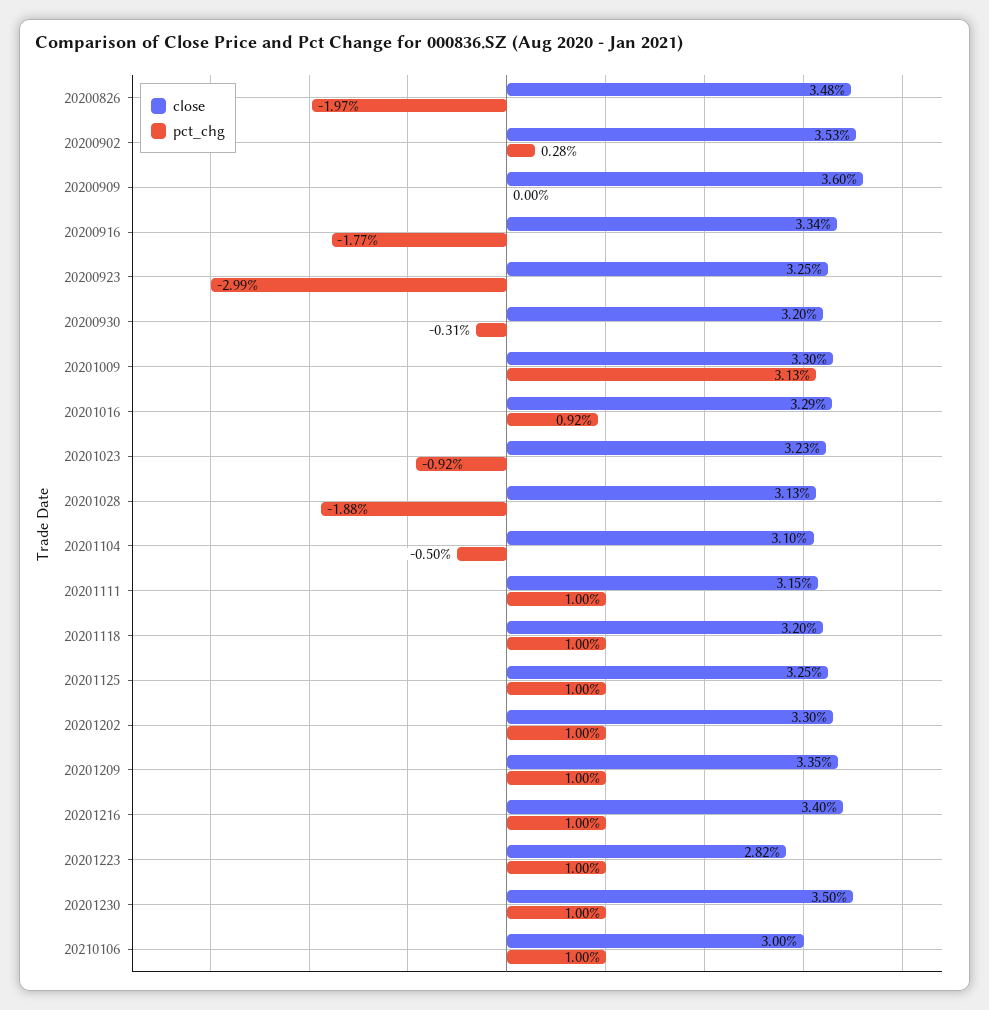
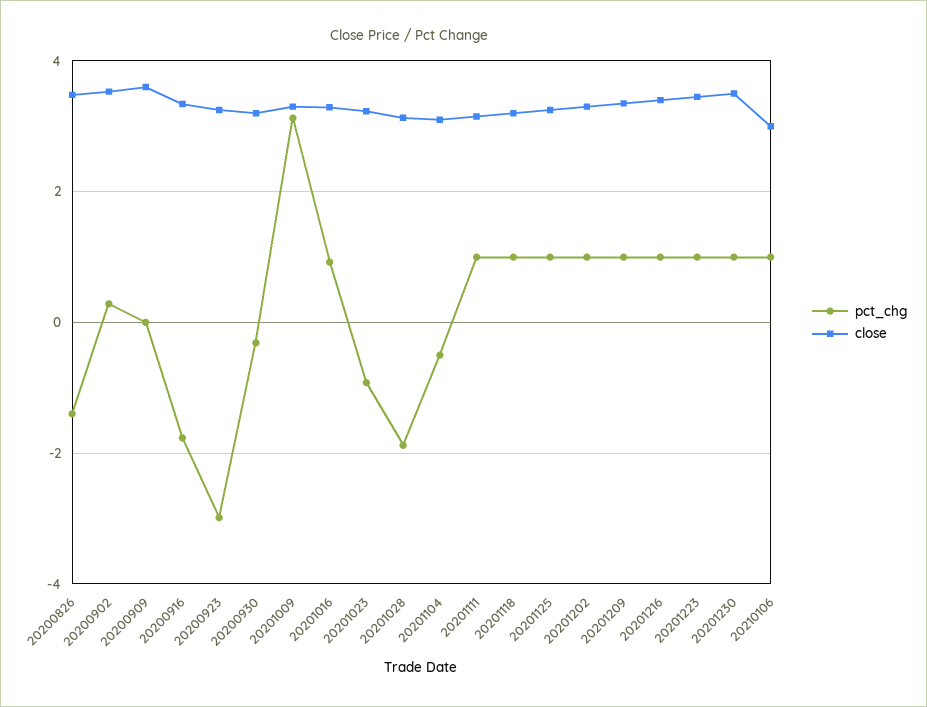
  {
    "close": {
      "20200826": 3.48,
      "20200902": 3.53,
      "20200909": 3.6,
      "20200916": 3.34,
      "20200923": 3.25,
      "20200930": 3.2,
      "20201009": 3.3,
      "20201016": 3.29,
      "20201023": 3.23,
      "20201028": 3.13,
      "20201104": 3.1,
      "20201111": 3.15,
      "20201118": 3.2,
      "20201125": 3.25,
      "20201202": 3.3,
      "20201209": 3.35,
      "20201216": 3.4,
-     "20201223": 2.82,
+     "20201223": 3.4,
      "20201230": 3.5,
      "20210106": 3
    },
    "pct_chg": {
-     "20200826": -1.97,
+     "20200826": -1.4,
      "20200902": 0.28,
      "20200909": 0,
      "20200916": -1.77,
      "20200923": -2.99,
      "20200930": -0.31,
      "20201009": 3.13,
      "20201016": 0.92,
      "20201023": -0.92,
      "20201028": -1.88,
      "20201104": -0.5,
      "20201111": 1,
      "20201118": 1,
      "20201125": 1,
      "20201202": 1,
      "20201209": 1,
      "20201216": 1,
      "20201223": 1,
      "20201230": 1,
      "20210106": 1
    }
  }

